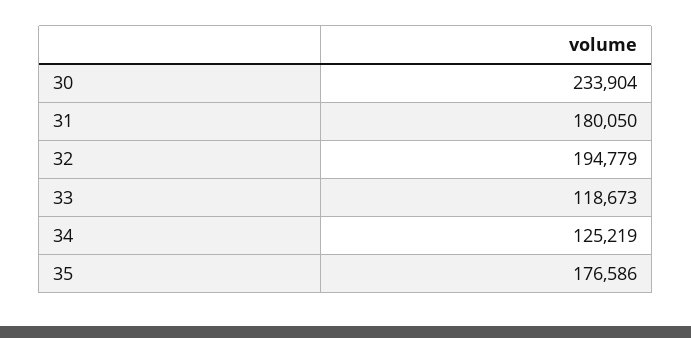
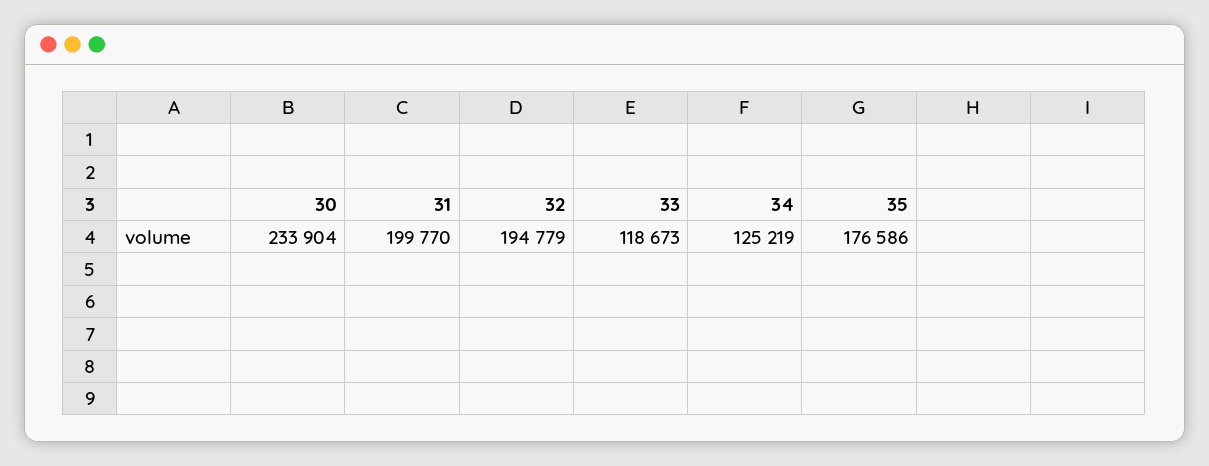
  {
    "30": 233904,
-   "31": 180050,
+   "31": 199770,
    "32": 194779,
    "33": 118673,
    "34": 125219,
    "35": 176586
  }

